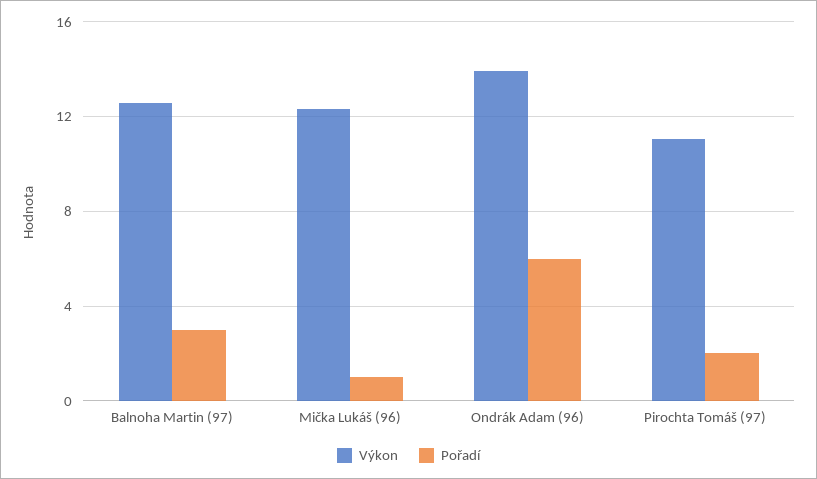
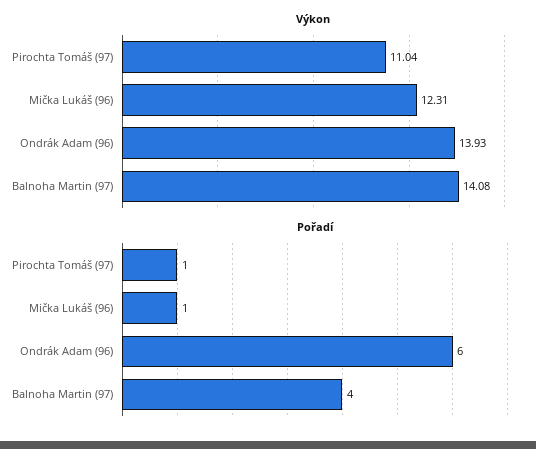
  {
    "Výkon": {
-     "Balnoha Martin (97)": 12.5,
+     "Balnoha Martin (97)": 14.08,
      "Mička Lukáš (96)": 12.31,
      "Ondrák Adam (96)": 13.93,
      "Pirochta Tomáš (97)": 11.04
    },
    "Pořadí": {
-     "Balnoha Martin (97)": 3,
+     "Balnoha Martin (97)": 4,
      "Mička Lukáš (96)": 1,
      "Ondrák Adam (96)": 6,
-     "Pirochta Tomáš (97)": 2
+     "Pirochta Tomáš (97)": 1
    }
  }

